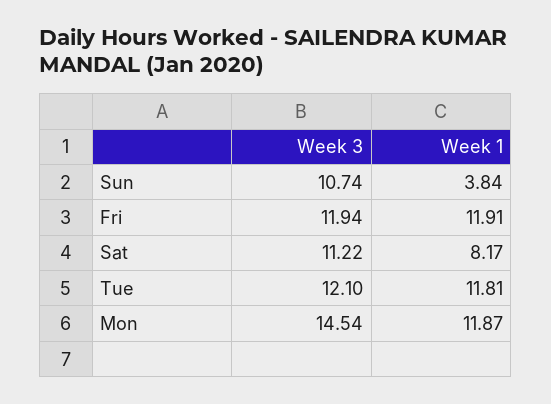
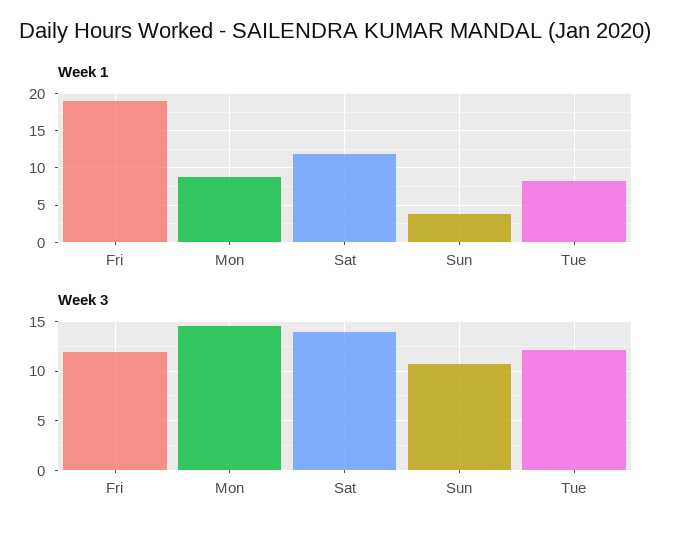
  {
    "Week 3": {
      "Sun": 10.74,
      "Fri": 11.94,
-     "Sat": 11.22,
+     "Sat": 14,
      "Tue": 12.1,
      "Mon": 14.54
    },
    "Week 1": {
      "Sun": 3.84,
-     "Fri": 11.91,
+     "Fri": 19,
-     "Sat": 8.17,
+     "Sat": 12,
-     "Tue": 11.81,
+     "Tue": 8,
-     "Mon": 11.87
+     "Mon": 9
    }
  }

